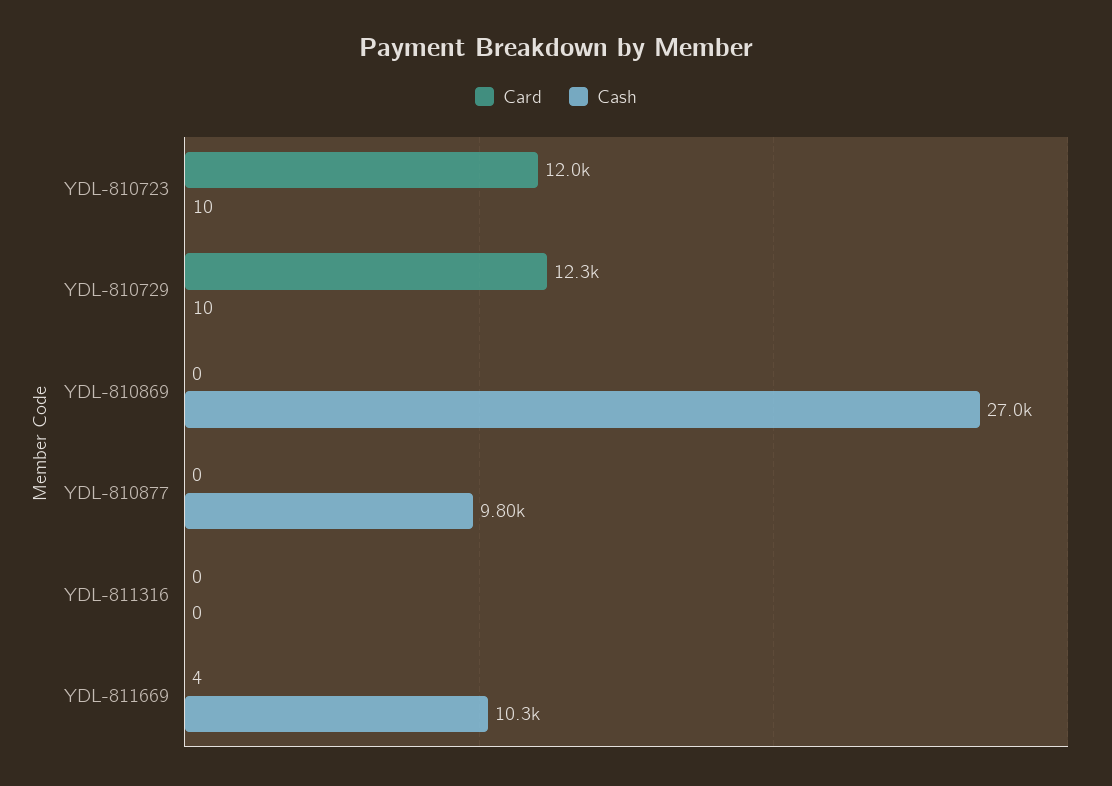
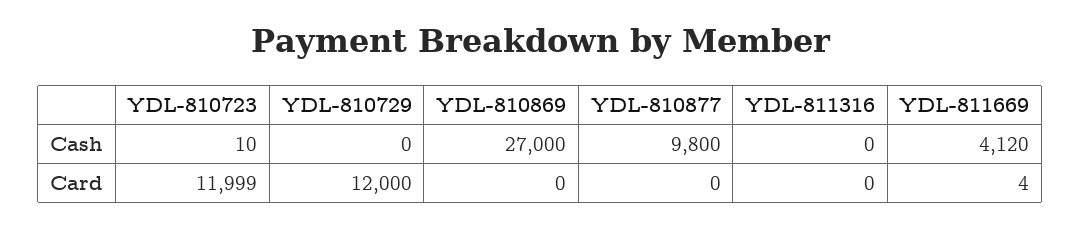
  {
    "Card": {
      "YDL-810723": 11999,
-     "YDL-810729": 12300,
+     "YDL-810729": 12000,
      "YDL-810869": 0,
      "YDL-810877": 0,
      "YDL-811316": 0,
      "YDL-811669": 4
    },
    "Cash": {
      "YDL-810723": 10,
-     "YDL-810729": 10,
+     "YDL-810729": 0,
      "YDL-810869": 27000,
      "YDL-810877": 9800,
      "YDL-811316": 0,
-     "YDL-811669": 10300
+     "YDL-811669": 4120
    }
  }

